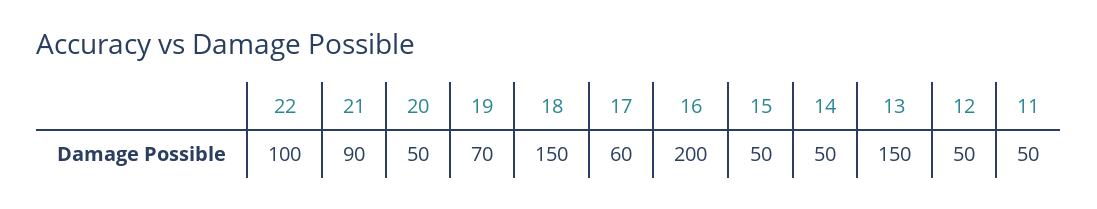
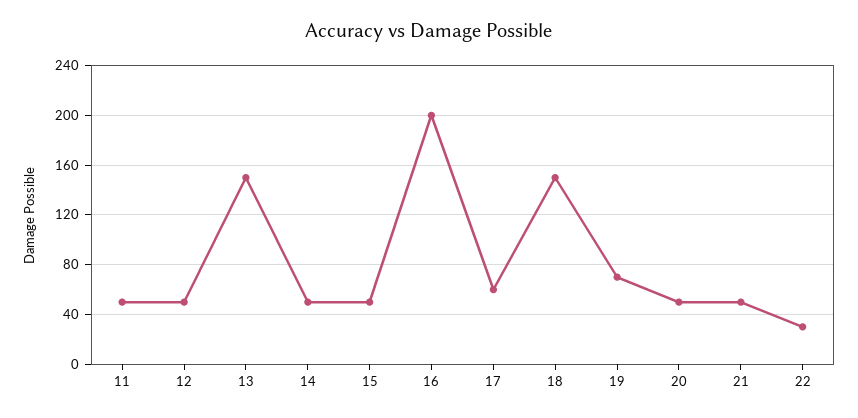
  {
-   "22": 100,
+   "22": 30,
-   "21": 90,
+   "21": 50,
    "20": 50,
    "19": 70,
    "18": 150,
    "17": 60,
    "16": 200,
    "15": 50,
    "14": 50,
    "13": 150,
    "12": 50,
    "11": 50
  }

